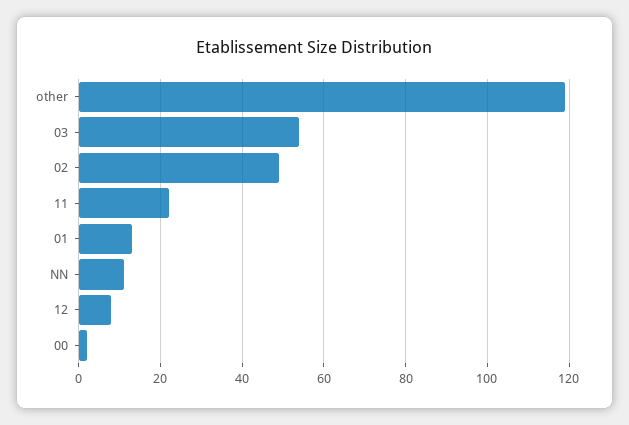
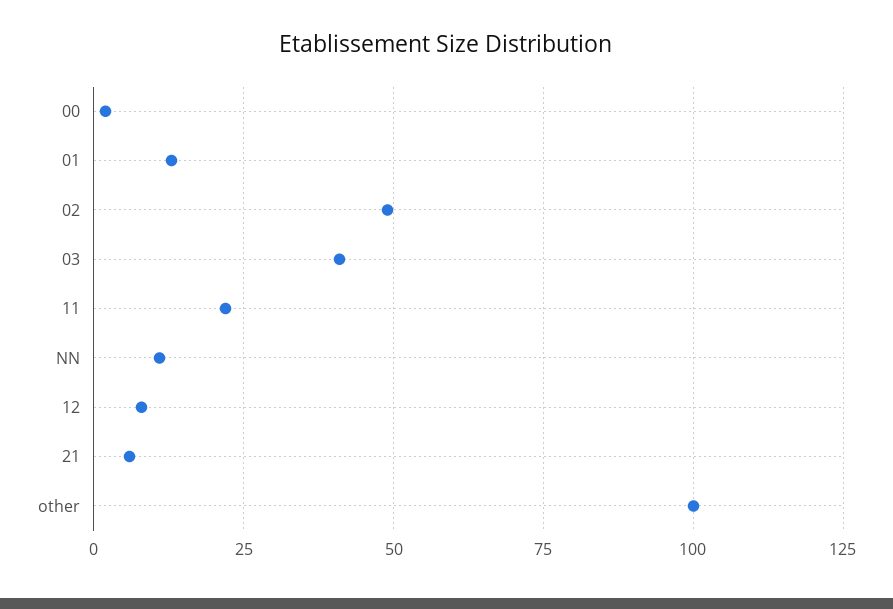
  {
-   "other": 120,
+   "other": 100,
-   "03": 55,
+   "03": 40,
    "02": 50,
    "11": 20,
    "01": 15,
    "NN": 10,
    "12": 10,
-   "00": 0
+   "00": 0,
+   "21": 5
  }

